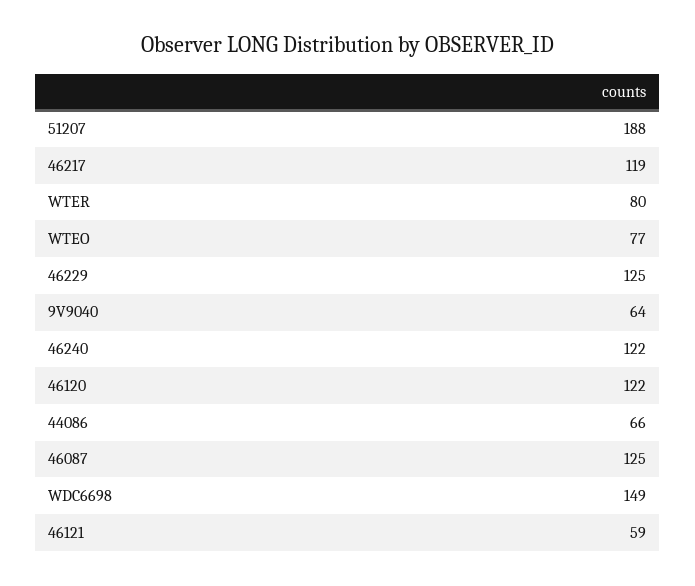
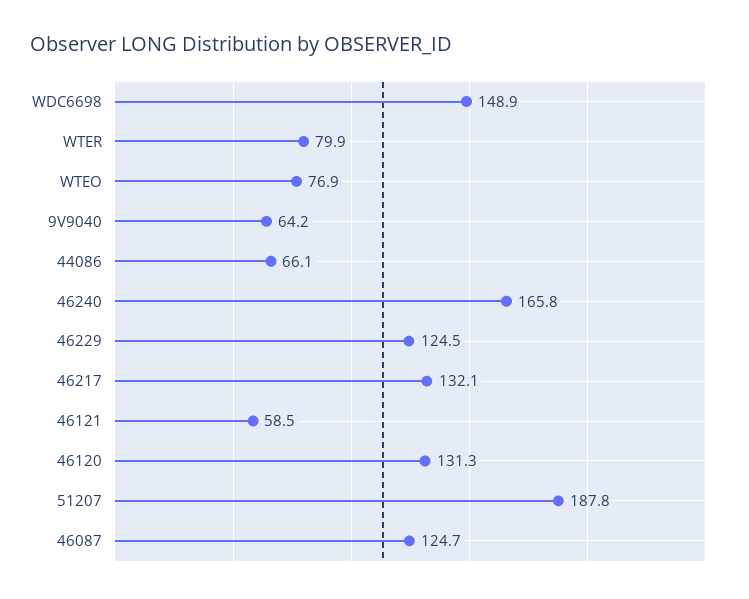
  {
    "51207": 187.8,
-   "46217": 119,
+   "46217": 132.1,
    "WTER": 79.9,
    "WTEO": 76.9,
    "46229": 124.5,
    "9V9040": 64.2,
-   "46240": 122,
+   "46240": 165.8,
-   "46120": 122,
+   "46120": 131.3,
    "44086": 66.1,
    "46087": 124.7,
    "WDC6698": 148.9,
    "46121": 58.5
  }

